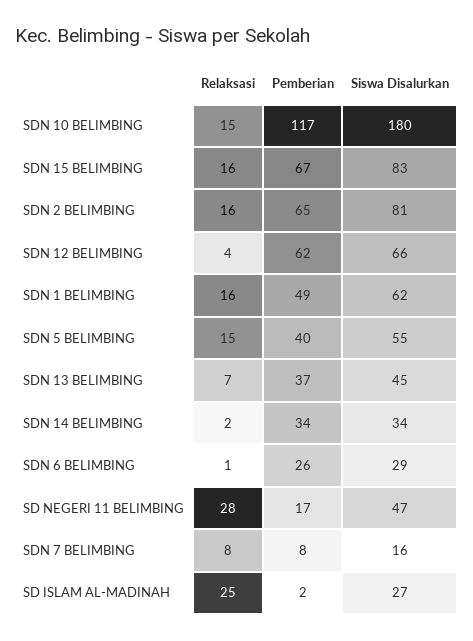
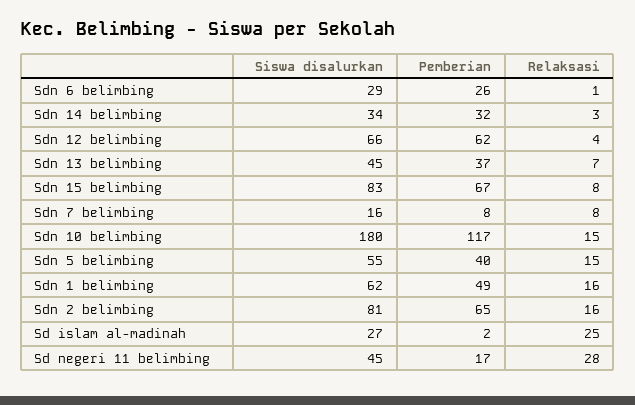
  {
    "Relaksasi": {
      "SDN 10 BELIMBING": 15,
-     "SDN 15 BELIMBING": 16,
+     "SDN 15 BELIMBING": 8,
      "SDN 2 BELIMBING": 16,
      "SDN 12 BELIMBING": 4,
      "SDN 1 BELIMBING": 16,
      "SDN 5 BELIMBING": 15,
      "SDN 13 BELIMBING": 7,
-     "SDN 14 BELIMBING": 2,
+     "SDN 14 BELIMBING": 3,
      "SDN 6 BELIMBING": 1,
      "SD NEGERI 11 BELIMBING": 28,
      "SDN 7 BELIMBING": 8,
      "SD ISLAM AL-MADINAH": 25
    },
    "Pemberian": {
      "SDN 10 BELIMBING": 117,
      "SDN 15 BELIMBING": 67,
      "SDN 2 BELIMBING": 65,
      "SDN 12 BELIMBING": 62,
      "SDN 1 BELIMBING": 49,
      "SDN 5 BELIMBING": 40,
      "SDN 13 BELIMBING": 37,
-     "SDN 14 BELIMBING": 34,
+     "SDN 14 BELIMBING": 32,
      "SDN 6 BELIMBING": 26,
      "SD NEGERI 11 BELIMBING": 17,
      "SDN 7 BELIMBING": 8,
      "SD ISLAM AL-MADINAH": 2
    },
    "Siswa Disalurkan": {
      "SDN 10 BELIMBING": 180,
      "SDN 15 BELIMBING": 83,
      "SDN 2 BELIMBING": 81,
      "SDN 12 BELIMBING": 66,
      "SDN 1 BELIMBING": 62,
      "SDN 5 BELIMBING": 55,
      "SDN 13 BELIMBING": 45,
      "SDN 14 BELIMBING": 34,
      "SDN 6 BELIMBING": 29,
-     "SD NEGERI 11 BELIMBING": 47,
+     "SD NEGERI 11 BELIMBING": 45,
      "SDN 7 BELIMBING": 16,
      "SD ISLAM AL-MADINAH": 27
    }
  }

